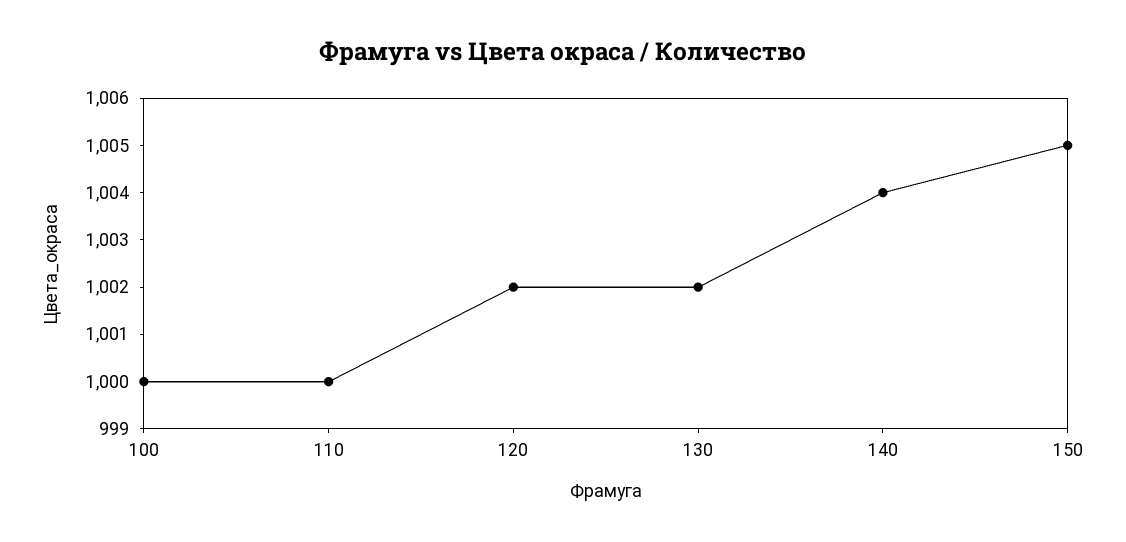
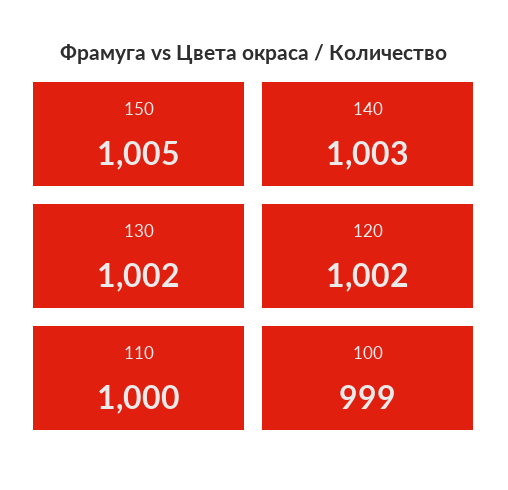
  {
-   "100": 1000,
+   "100": 999,
    "110": 1000,
    "120": 1002,
    "130": 1002,
-   "140": 1004,
+   "140": 1003,
    "150": 1005
  }

